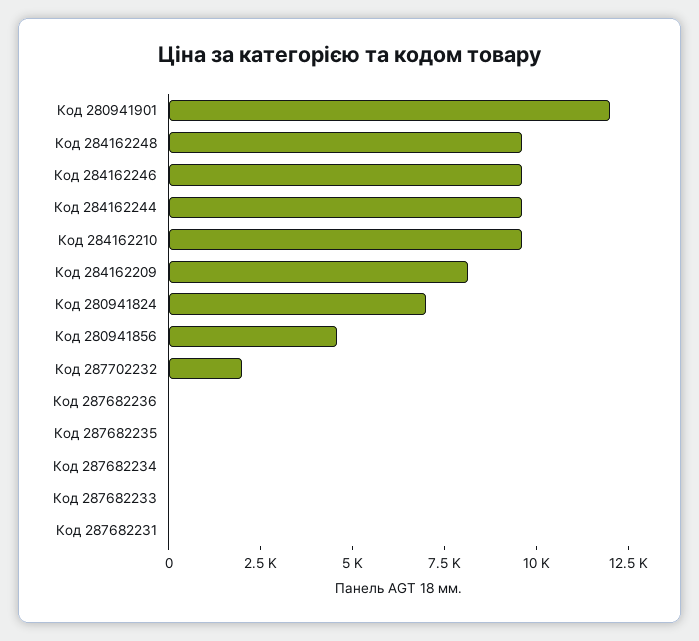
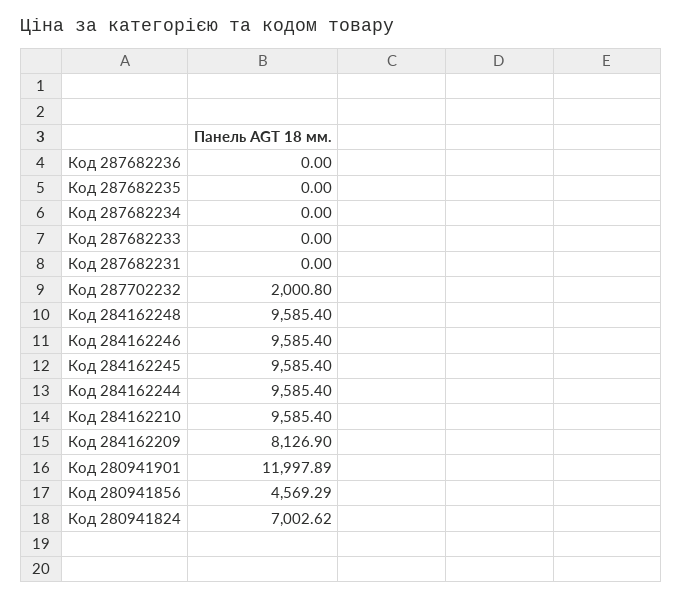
  {
    "Код 280941901": 11997.89,
    "Код 284162248": 9585.4,
    "Код 284162246": 9585.4,
    "Код 284162244": 9585.4,
    "Код 284162210": 9585.4,
    "Код 284162209": 8126.9,
    "Код 280941824": 7002.62,
    "Код 280941856": 4569.29,
    "Код 287702232": 2000.8,
    "Код 287682236": 0,
    "Код 287682235": 0,
    "Код 287682234": 0,
    "Код 287682233": 0,
-   "Код 287682231": 0
+   "Код 287682231": 0,
+   "Код 284162245": 9585.4
  }

